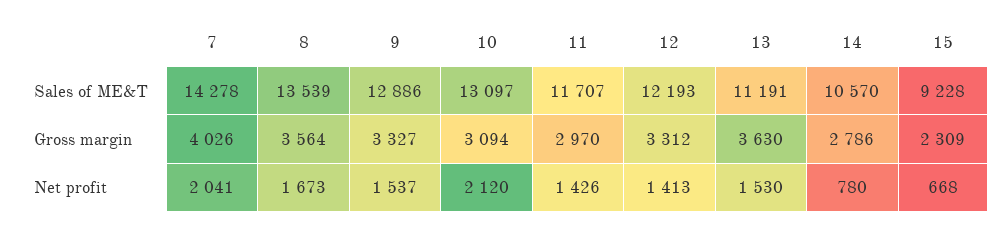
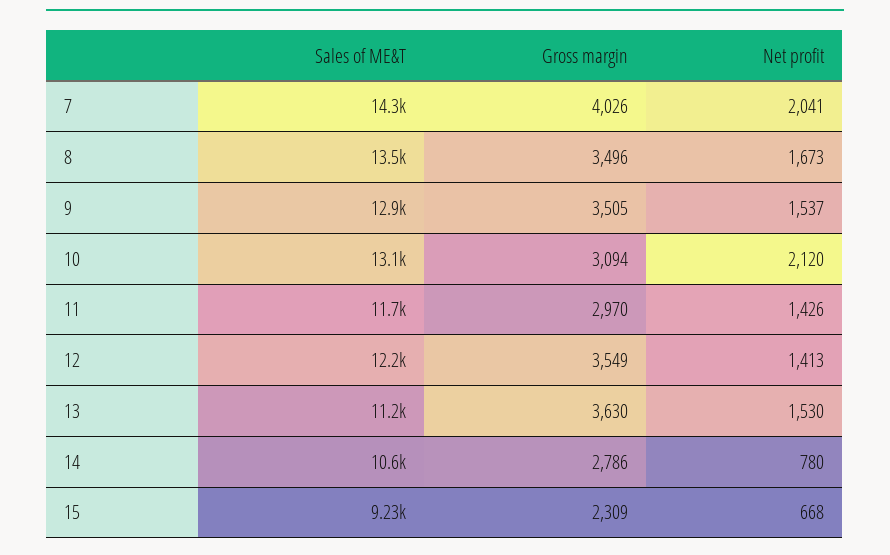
  {
    "7": {
      "Sales of ME&T": 14278,
      "Gross margin": 4026,
      "Net profit": 2041
    },
    "8": {
      "Sales of ME&T": 13539,
-     "Gross margin": 3564,
+     "Gross margin": 3496,
      "Net profit": 1673
    },
    "9": {
      "Sales of ME&T": 12886,
-     "Gross margin": 3327,
+     "Gross margin": 3505,
      "Net profit": 1537
    },
    "10": {
      "Sales of ME&T": 13097,
      "Gross margin": 3094,
      "Net profit": 2120
    },
    "11": {
      "Sales of ME&T": 11707,
      "Gross margin": 2970,
      "Net profit": 1426
    },
    "12": {
      "Sales of ME&T": 12193,
-     "Gross margin": 3312,
+     "Gross margin": 3549,
      "Net profit": 1413
    },
    "13": {
      "Sales of ME&T": 11191,
      "Gross margin": 3630,
      "Net profit": 1530
    },
    "14": {
      "Sales of ME&T": 10570,
      "Gross margin": 2786,
      "Net profit": 780
    },
    "15": {
      "Sales of ME&T": 9228,
      "Gross margin": 2309,
      "Net profit": 668
    }
  }

